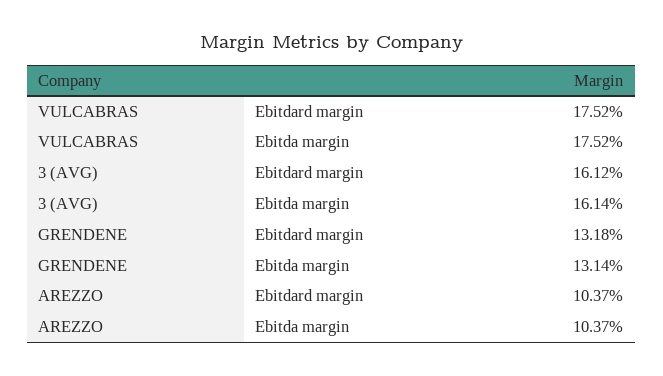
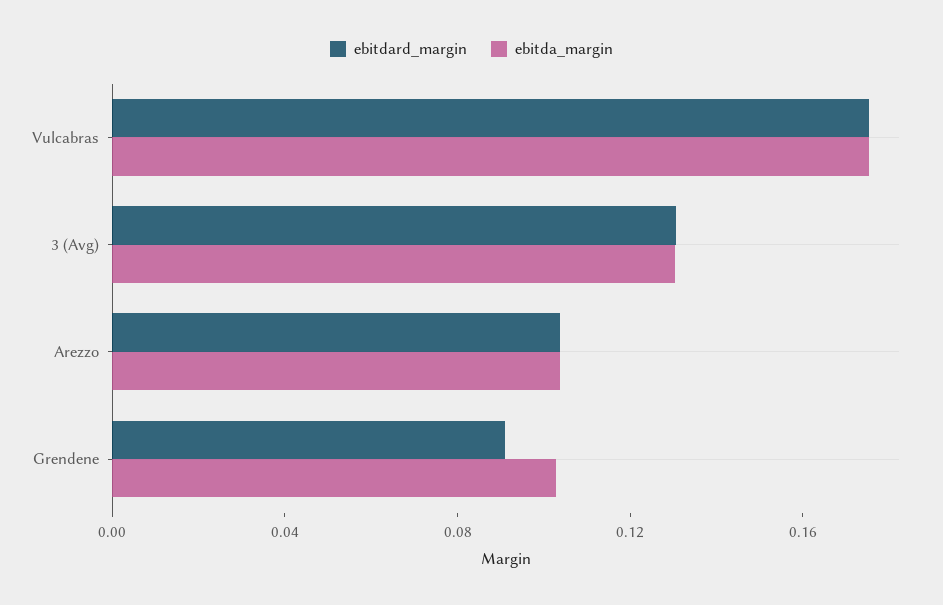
  {
    "Ebitdard margin": {
      "VULCABRAS": 0.1752,
-     "3 (AVG)": 0.1612,
+     "3 (AVG)": 0.13,
-     "GRENDENE": 0.1318,
+     "GRENDENE": 0.09,
      "AREZZO": 0.1037
    },
    "Ebitda margin": {
      "VULCABRAS": 0.1752,
-     "3 (AVG)": 0.1614,
+     "3 (AVG)": 0.13,
-     "GRENDENE": 0.1314,
+     "GRENDENE": 0.1,
      "AREZZO": 0.1037
    }
  }

